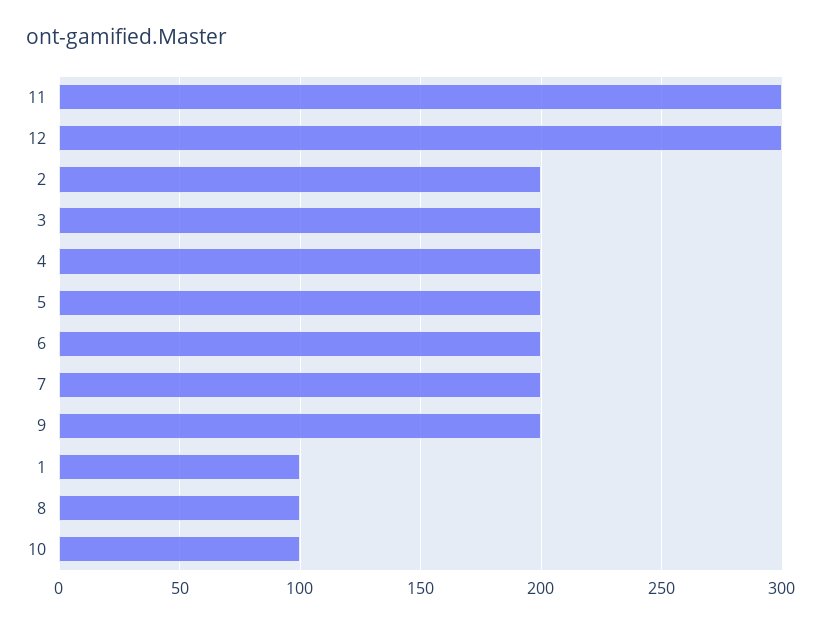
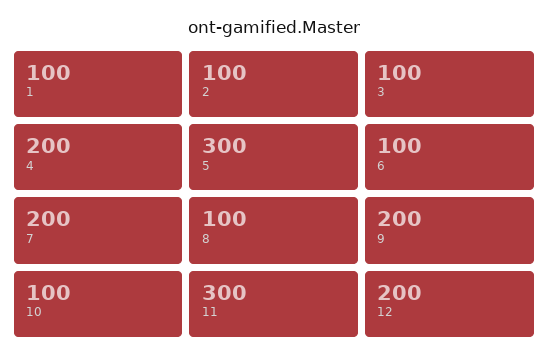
  {
    "11": 300,
-   "12": 300,
+   "12": 200,
-   "2": 200,
+   "2": 100,
-   "3": 200,
+   "3": 100,
    "4": 200,
-   "5": 200,
+   "5": 300,
-   "6": 200,
+   "6": 100,
    "7": 200,
    "9": 200,
    "1": 100,
    "8": 100,
    "10": 100
  }

